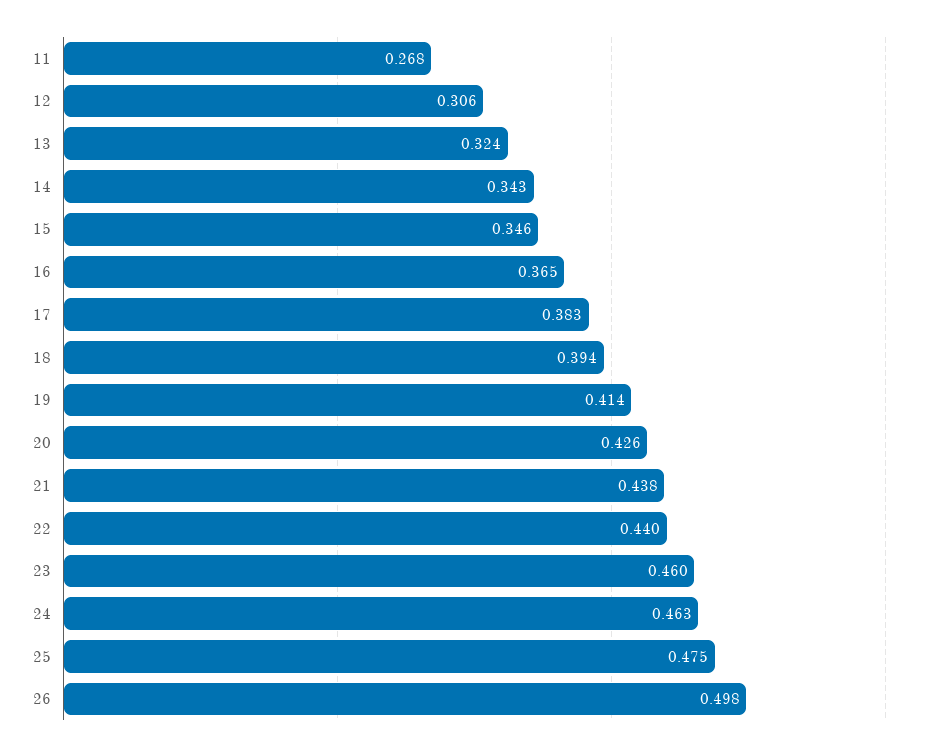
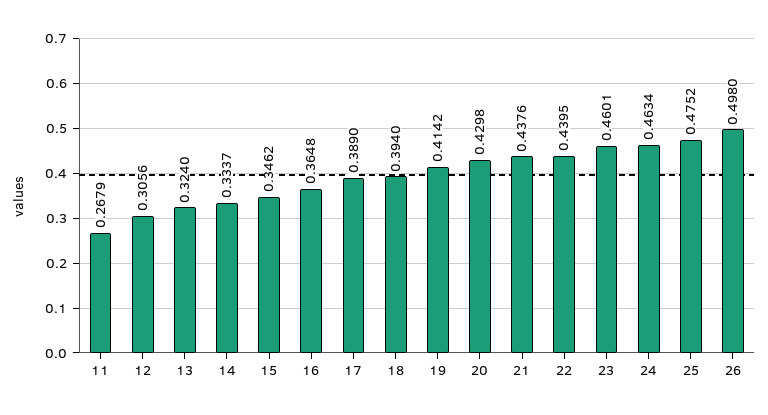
  {
    "11": 0.2679,
    "12": 0.3056,
    "13": 0.324,
-   "14": 0.343,
+   "14": 0.3337,
    "15": 0.3462,
    "16": 0.3648,
-   "17": 0.383,
+   "17": 0.389,
    "18": 0.394,
    "19": 0.4142,
-   "20": 0.426,
+   "20": 0.4298,
    "21": 0.4376,
    "22": 0.4395,
    "23": 0.4601,
    "24": 0.4634,
    "25": 0.4752,
    "26": 0.498
  }

